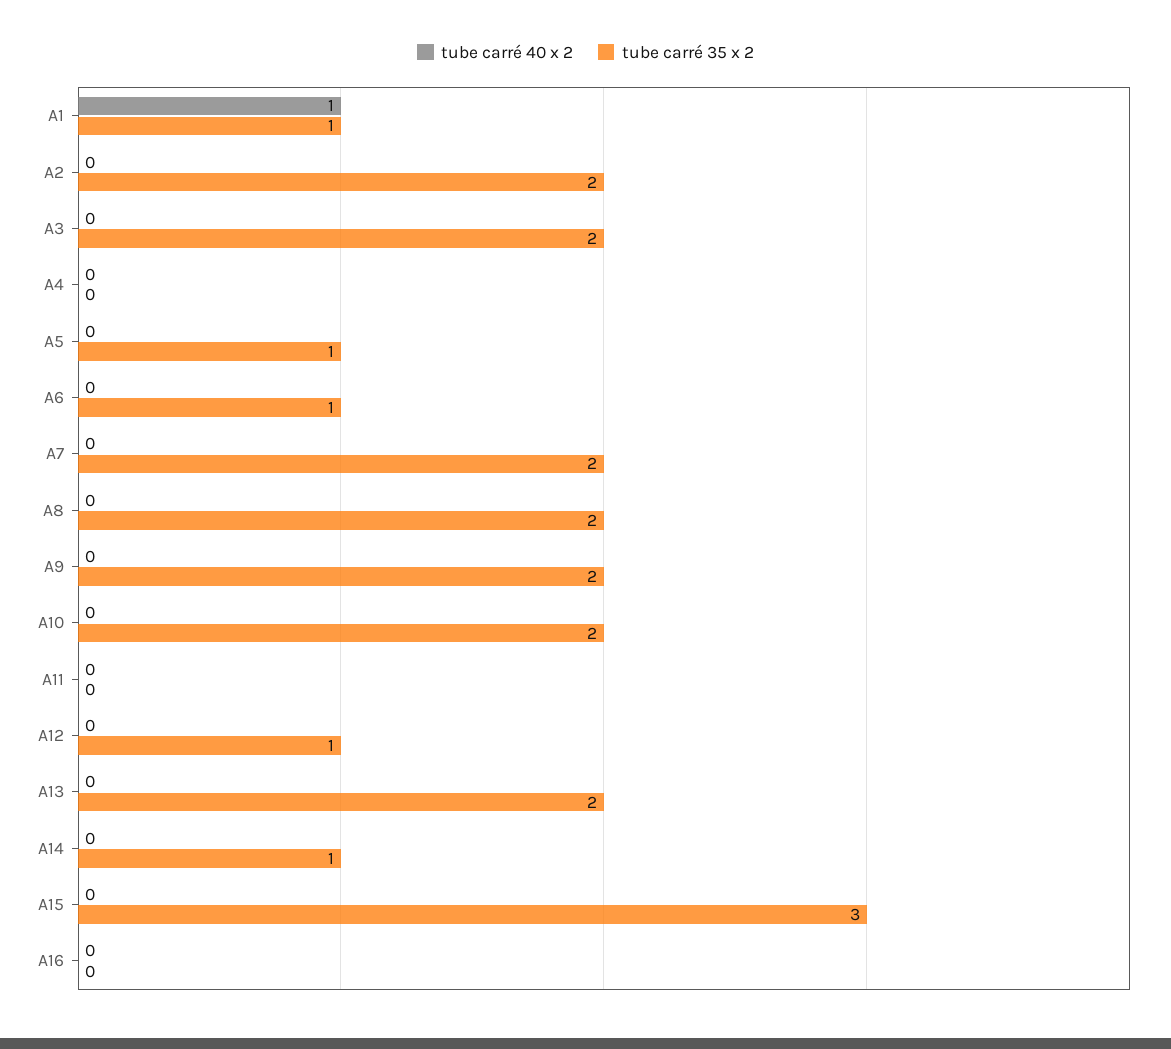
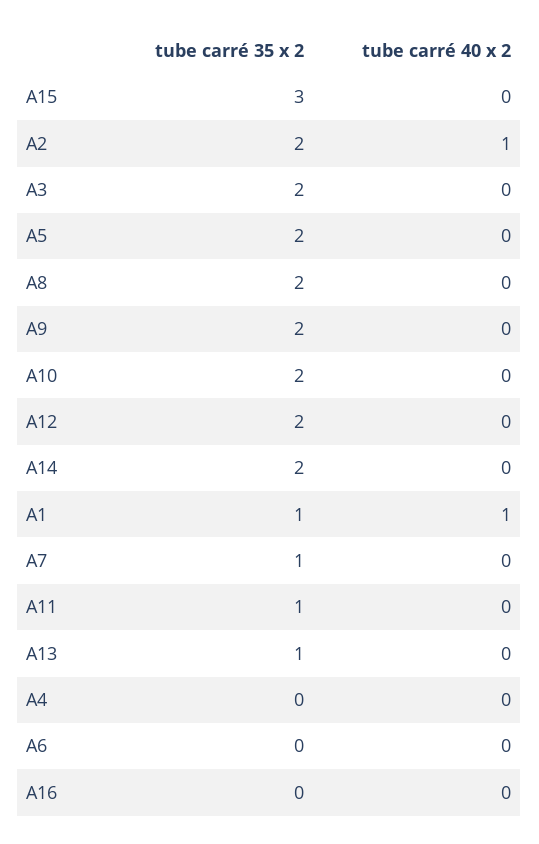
  {
    "tube carré 40 x 2": {
      "A1": 1,
-     "A2": 0,
+     "A2": 1,
      "A3": 0,
      "A4": 0,
      "A5": 0,
      "A6": 0,
      "A7": 0,
      "A8": 0,
      "A9": 0,
      "A10": 0,
      "A11": 0,
      "A12": 0,
      "A13": 0,
      "A14": 0,
      "A15": 0,
      "A16": 0
    },
    "tube carré 35 x 2": {
      "A1": 1,
      "A2": 2,
      "A3": 2,
      "A4": 0,
-     "A5": 1,
+     "A5": 2,
-     "A6": 1,
+     "A6": 0,
-     "A7": 2,
+     "A7": 1,
      "A8": 2,
      "A9": 2,
      "A10": 2,
-     "A11": 0,
+     "A11": 1,
-     "A12": 1,
+     "A12": 2,
-     "A13": 2,
+     "A13": 1,
-     "A14": 1,
+     "A14": 2,
      "A15": 3,
      "A16": 0
    }
  }

